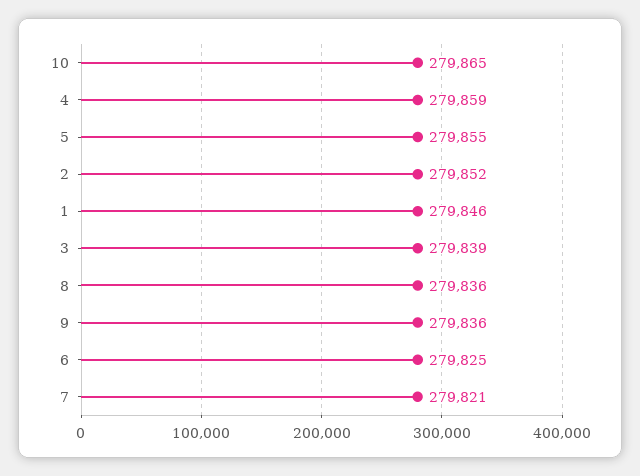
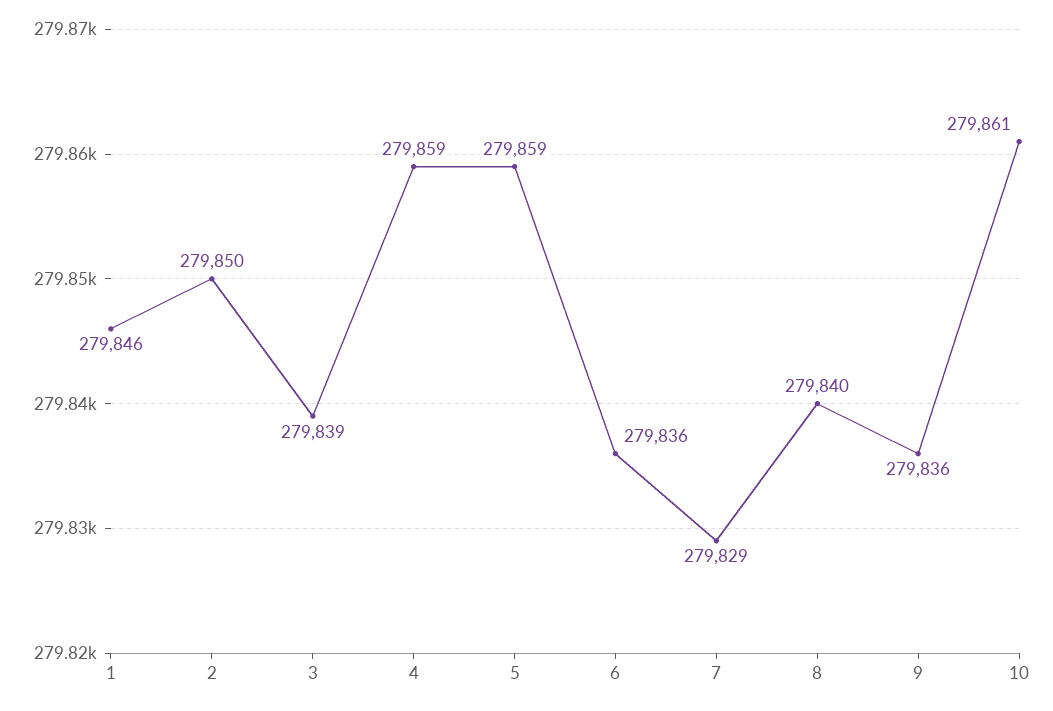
  {
-   "10": 279865,
+   "10": 279861,
    "4": 279859,
-   "5": 279855,
+   "5": 279859,
-   "2": 279852,
+   "2": 279850,
    "1": 279846,
    "3": 279839,
-   "8": 279836,
+   "8": 279840,
    "9": 279836,
-   "6": 279825,
+   "6": 279836,
-   "7": 279821
+   "7": 279829
  }

